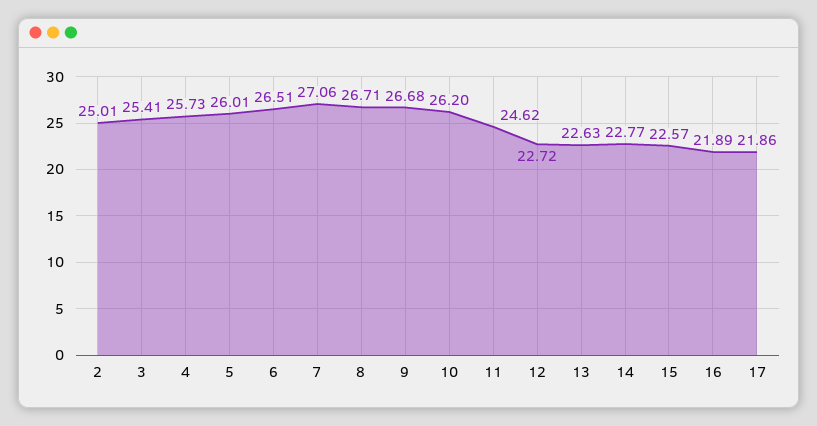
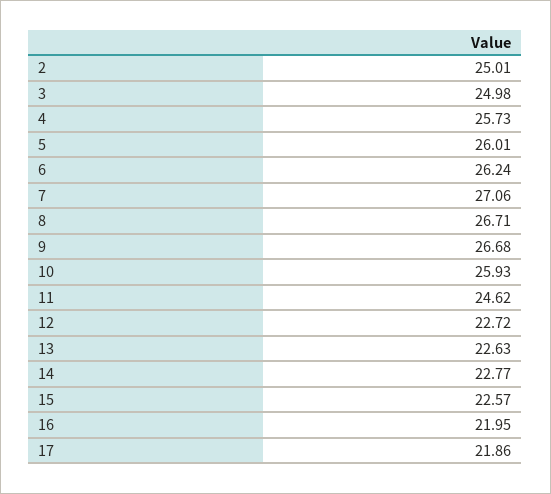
  {
    "2": 25.01,
-   "3": 25.41,
+   "3": 24.98,
    "4": 25.73,
    "5": 26.01,
-   "6": 26.51,
+   "6": 26.24,
    "7": 27.06,
    "8": 26.71,
    "9": 26.68,
-   "10": 26.2,
+   "10": 25.93,
    "11": 24.62,
    "12": 22.72,
    "13": 22.63,
    "14": 22.77,
    "15": 22.57,
-   "16": 21.89,
+   "16": 21.95,
    "17": 21.86
  }

